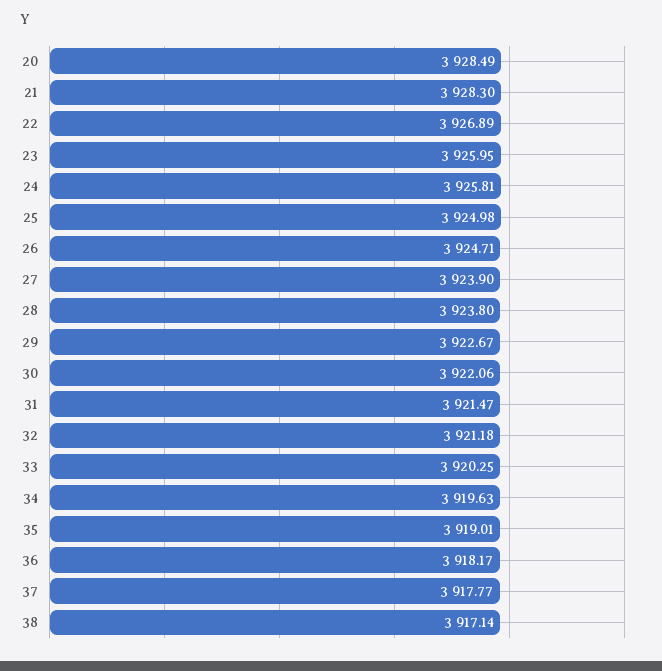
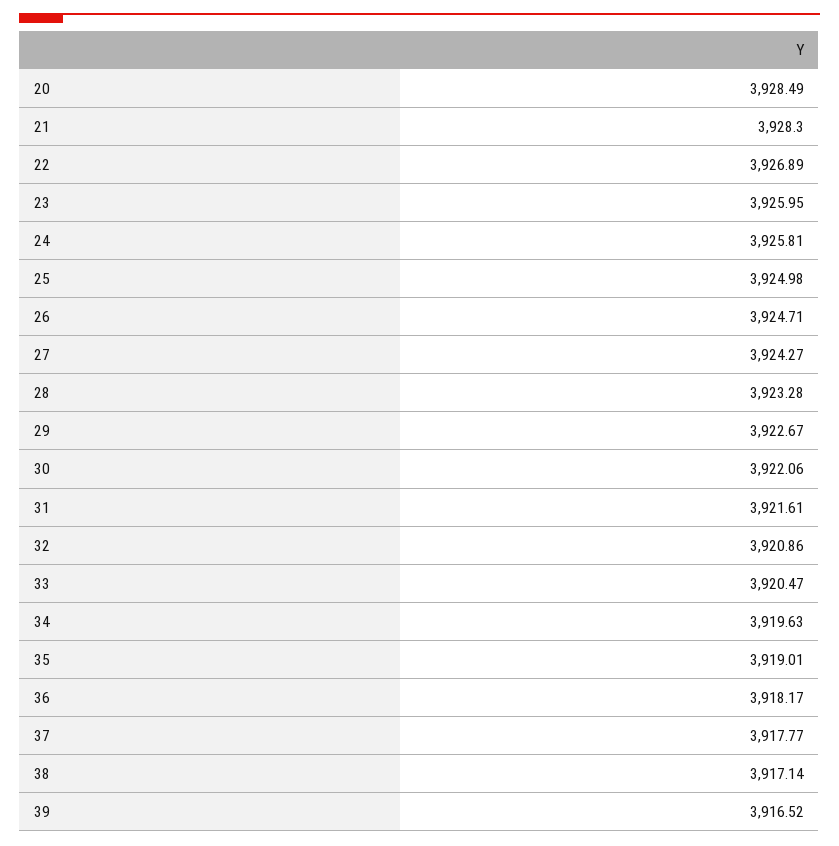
  {
    "20": 3928.49,
    "21": 3928.3,
    "22": 3926.89,
    "23": 3925.95,
    "24": 3925.81,
    "25": 3924.98,
    "26": 3924.71,
-   "27": 3923.9,
+   "27": 3924.27,
-   "28": 3923.8,
+   "28": 3923.28,
    "29": 3922.67,
    "30": 3922.06,
-   "31": 3921.47,
+   "31": 3921.61,
-   "32": 3921.18,
+   "32": 3920.86,
-   "33": 3920.25,
+   "33": 3920.47,
    "34": 3919.63,
    "35": 3919.01,
    "36": 3918.17,
    "37": 3917.77,
-   "38": 3917.14
+   "38": 3917.14,
+   "39": 3916.52
  }

